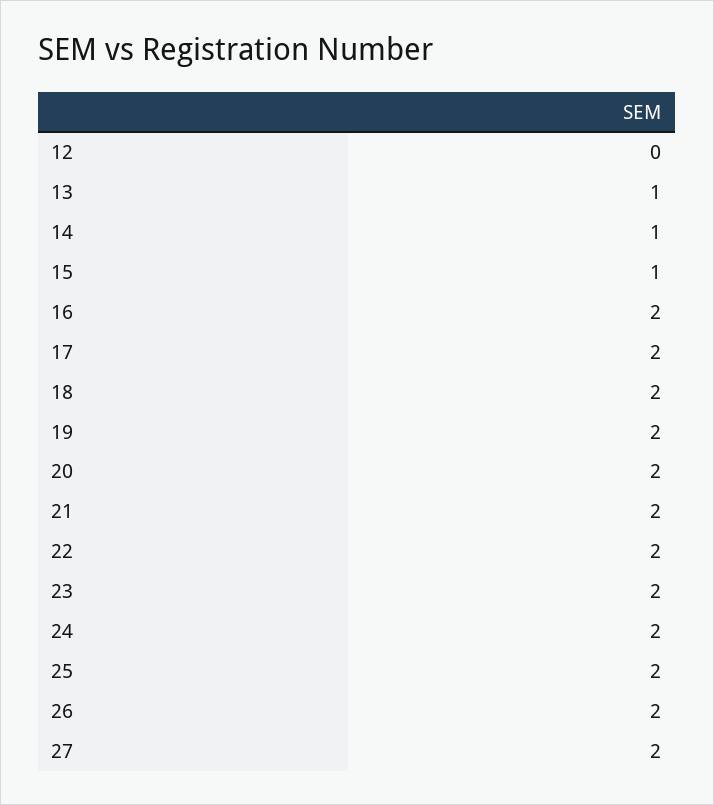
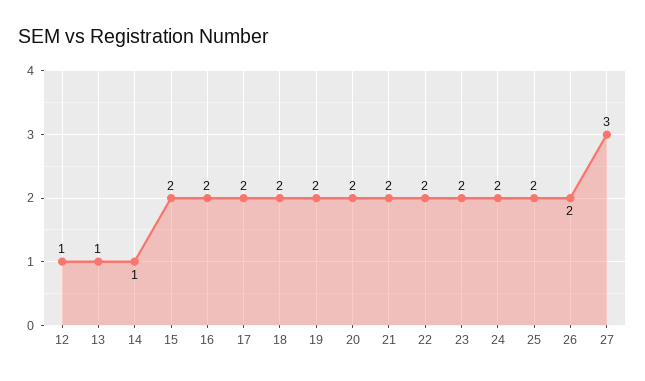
  {
-   "12": 0,
+   "12": 1,
    "13": 1,
    "14": 1,
-   "15": 1,
+   "15": 2,
    "16": 2,
    "17": 2,
    "18": 2,
    "19": 2,
    "20": 2,
    "21": 2,
    "22": 2,
    "23": 2,
    "24": 2,
    "25": 2,
    "26": 2,
-   "27": 2
+   "27": 3
  }

